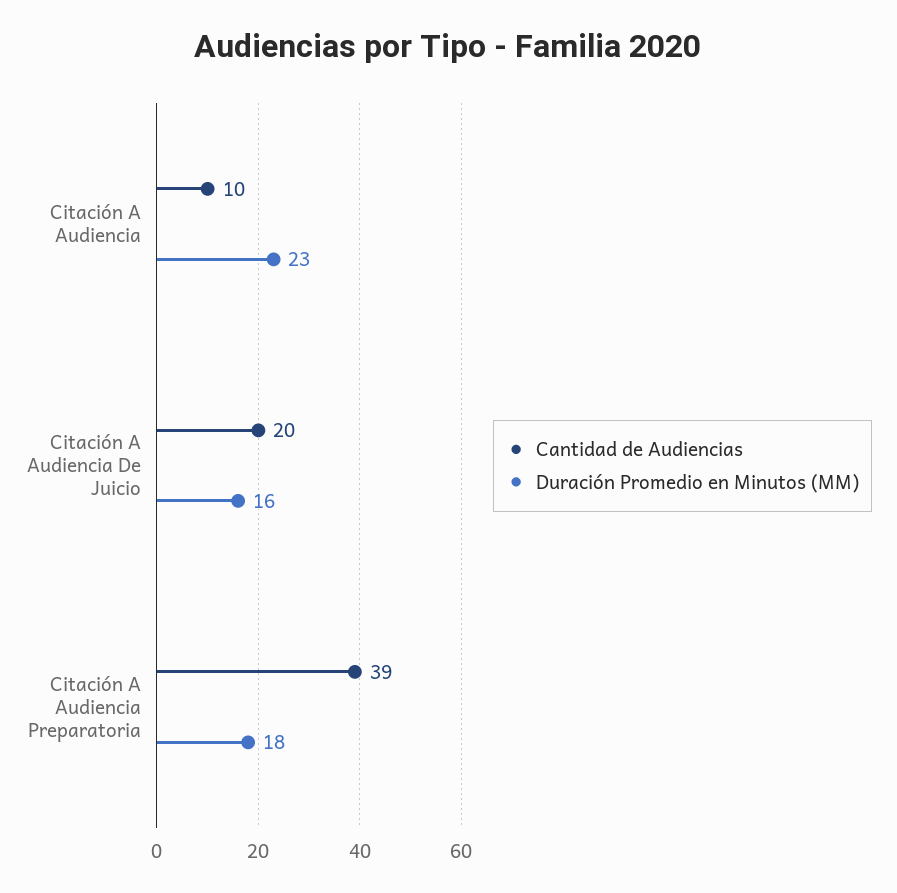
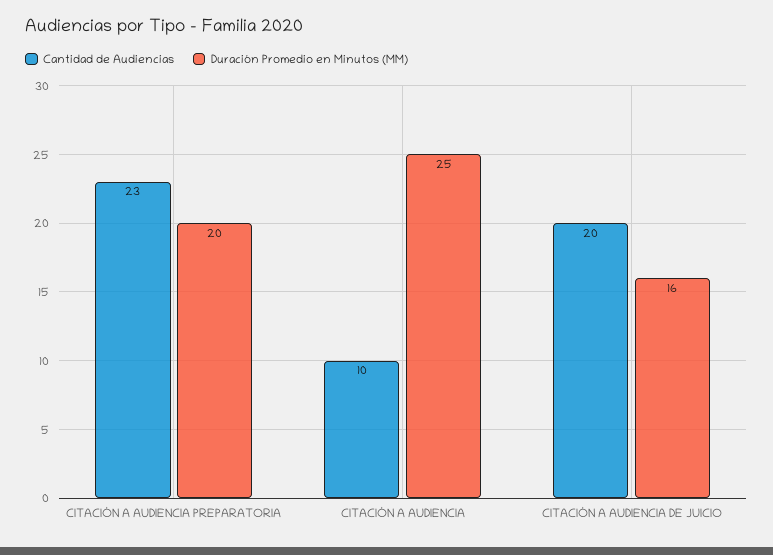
  {
    "Cantidad de Audiencias": {
      "Citación A Audiencia": 10,
      "Citación A Audiencia De Juicio": 20,
-     "Citación A Audiencia Preparatoria": 39
+     "Citación A Audiencia Preparatoria": 23
    },
    "Duración Promedio en Minutos (MM)": {
-     "Citación A Audiencia": 23,
+     "Citación A Audiencia": 25,
      "Citación A Audiencia De Juicio": 16,
-     "Citación A Audiencia Preparatoria": 18
+     "Citación A Audiencia Preparatoria": 20
    }
  }

